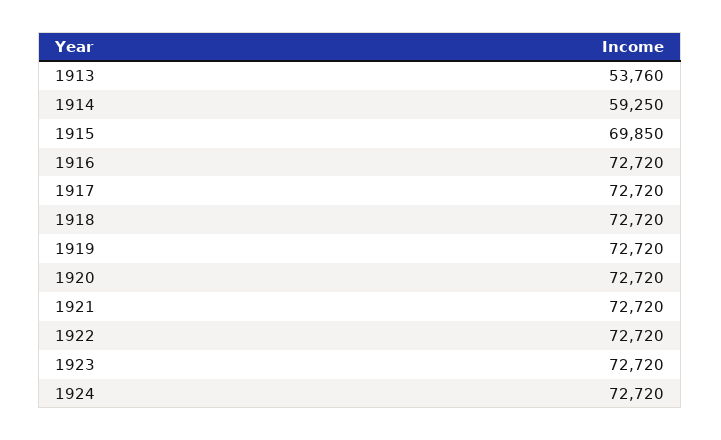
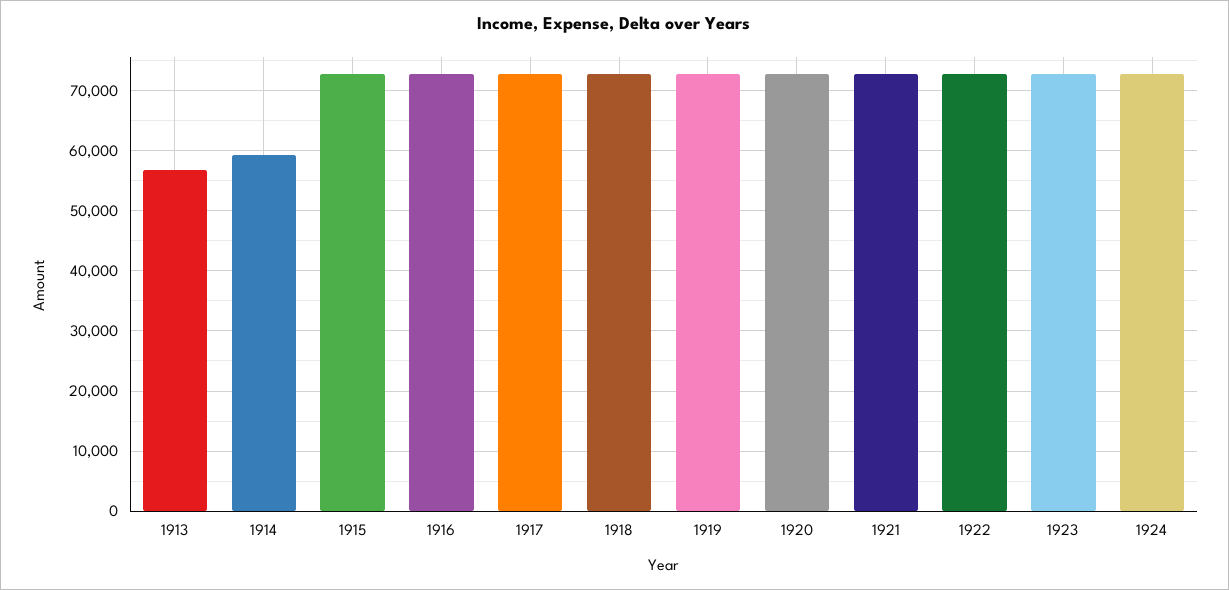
  {
-   "1913": 53760,
+   "1913": 57000,
    "1914": 59250,
-   "1915": 69850,
+   "1915": 73000,
    "1916": 72720,
    "1917": 72720,
    "1918": 72720,
    "1919": 72720,
    "1920": 72720,
    "1921": 72720,
    "1922": 72720,
    "1923": 72720,
    "1924": 72720
  }

